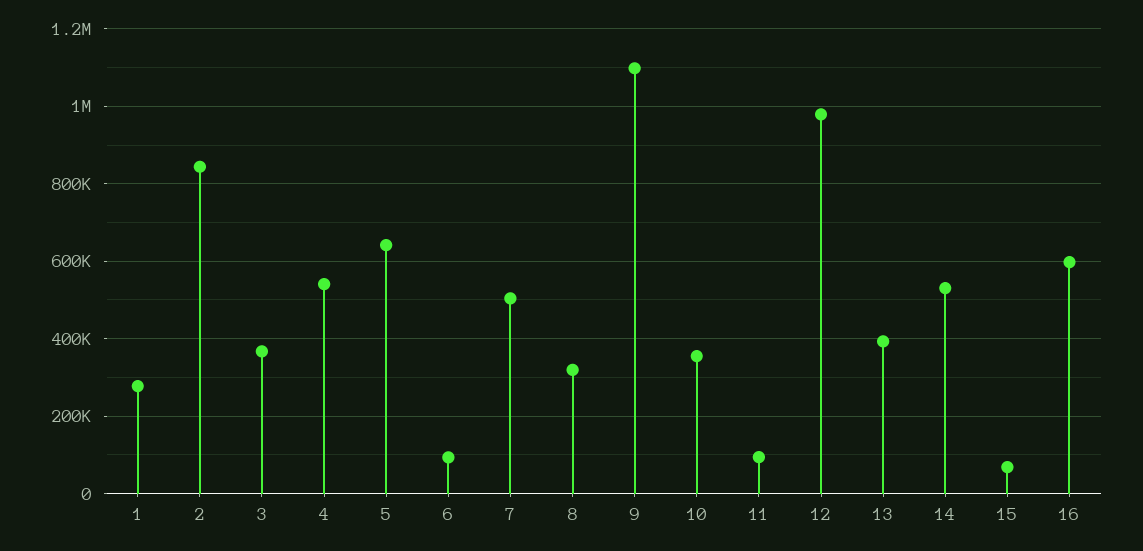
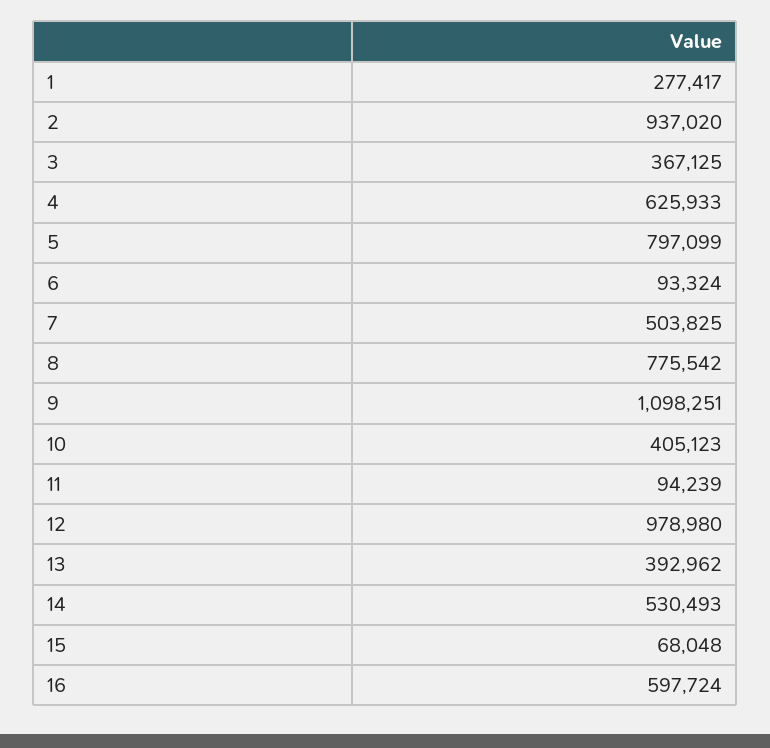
  {
    "1": 277417,
-   "2": 840000,
+   "2": 937020,
    "3": 367125,
-   "4": 540000,
+   "4": 625933,
-   "5": 640000,
+   "5": 797099,
    "6": 93324,
    "7": 503825,
-   "8": 320000,
+   "8": 775542,
    "9": 1098251,
-   "10": 360000,
+   "10": 405123,
    "11": 94239,
    "12": 978980,
    "13": 392962,
    "14": 530493,
    "15": 68048,
    "16": 597724
  }

